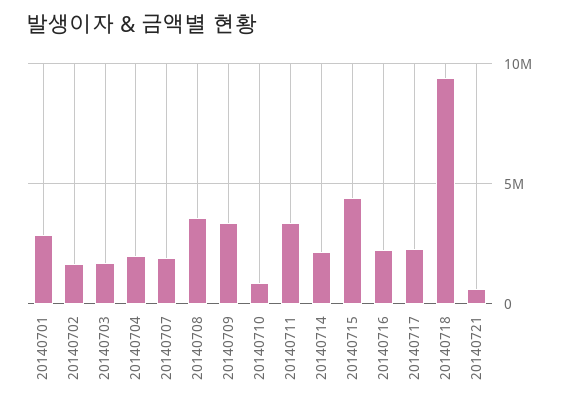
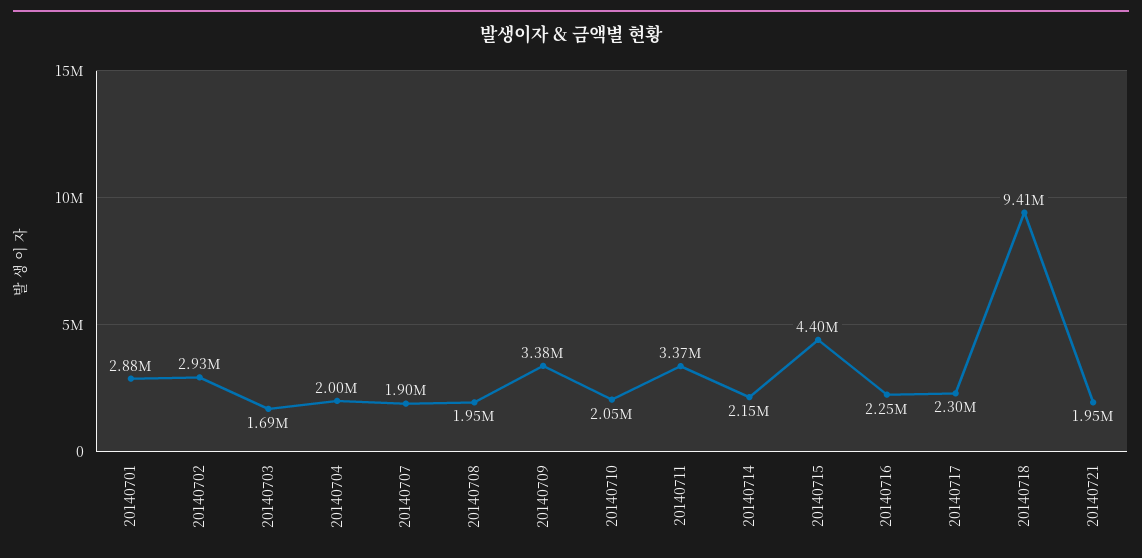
  {
    "20140701": 2880000,
-   "20140702": 1500000,
+   "20140702": 2930000,
    "20140703": 1690000,
    "20140704": 2000000,
    "20140707": 1900000,
-   "20140708": 3500000,
+   "20140708": 1950000,
    "20140709": 3380000,
-   "20140710": 1000000,
+   "20140710": 2050000,
    "20140711": 3370000,
    "20140714": 2150000,
    "20140715": 4400000,
    "20140716": 2250000,
    "20140717": 2300000,
    "20140718": 9410000,
-   "20140721": 500000
+   "20140721": 1950000
  }

